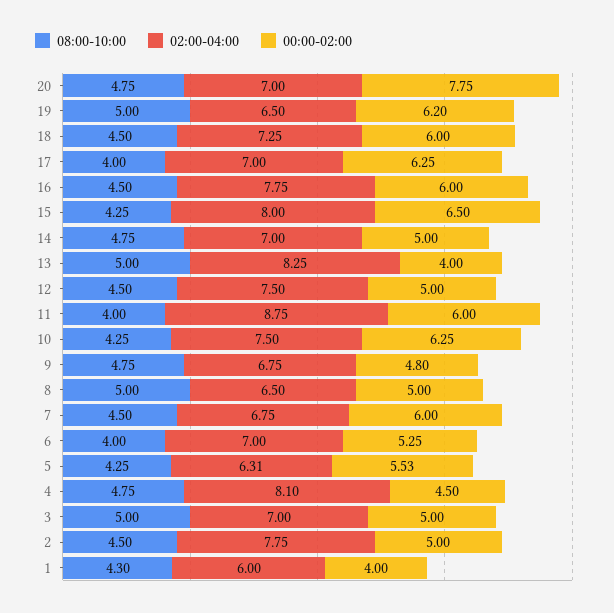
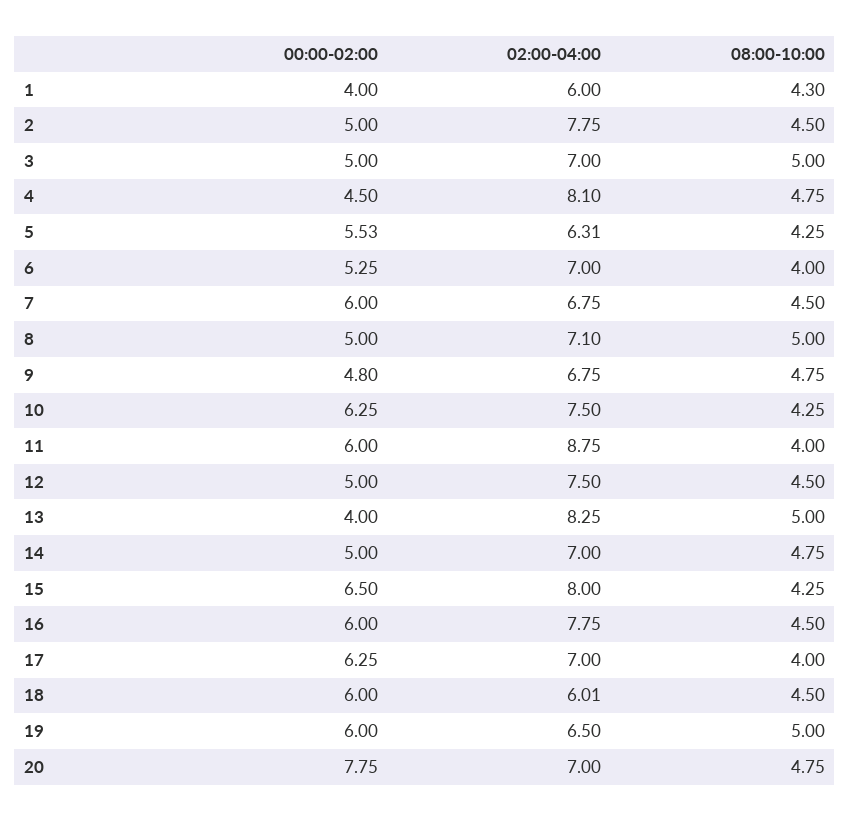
  {
    "08:00-10:00": {
      "20": 4.75,
      "19": 5,
      "18": 4.5,
      "17": 4,
      "16": 4.5,
      "15": 4.25,
      "14": 4.75,
      "13": 5,
      "12": 4.5,
      "11": 4,
      "10": 4.25,
      "9": 4.75,
      "8": 5,
      "7": 4.5,
      "6": 4,
      "5": 4.25,
      "4": 4.75,
      "3": 5,
      "2": 4.5,
      "1": 4.3
    },
    "02:00-04:00": {
      "20": 7,
      "19": 6.5,
-     "18": 7.25,
+     "18": 6.01,
      "17": 7,
      "16": 7.75,
      "15": 8,
      "14": 7,
      "13": 8.25,
      "12": 7.5,
      "11": 8.75,
      "10": 7.5,
      "9": 6.75,
-     "8": 6.5,
+     "8": 7.1,
      "7": 6.75,
      "6": 7,
      "5": 6.31,
      "4": 8.1,
      "3": 7,
      "2": 7.75,
      "1": 6
    },
    "00:00-02:00": {
      "20": 7.75,
-     "19": 6.2,
+     "19": 6,
      "18": 6,
      "17": 6.25,
      "16": 6,
      "15": 6.5,
      "14": 5,
      "13": 4,
      "12": 5,
      "11": 6,
      "10": 6.25,
      "9": 4.8,
      "8": 5,
      "7": 6,
      "6": 5.25,
      "5": 5.53,
      "4": 4.5,
      "3": 5,
      "2": 5,
      "1": 4
    }
  }

